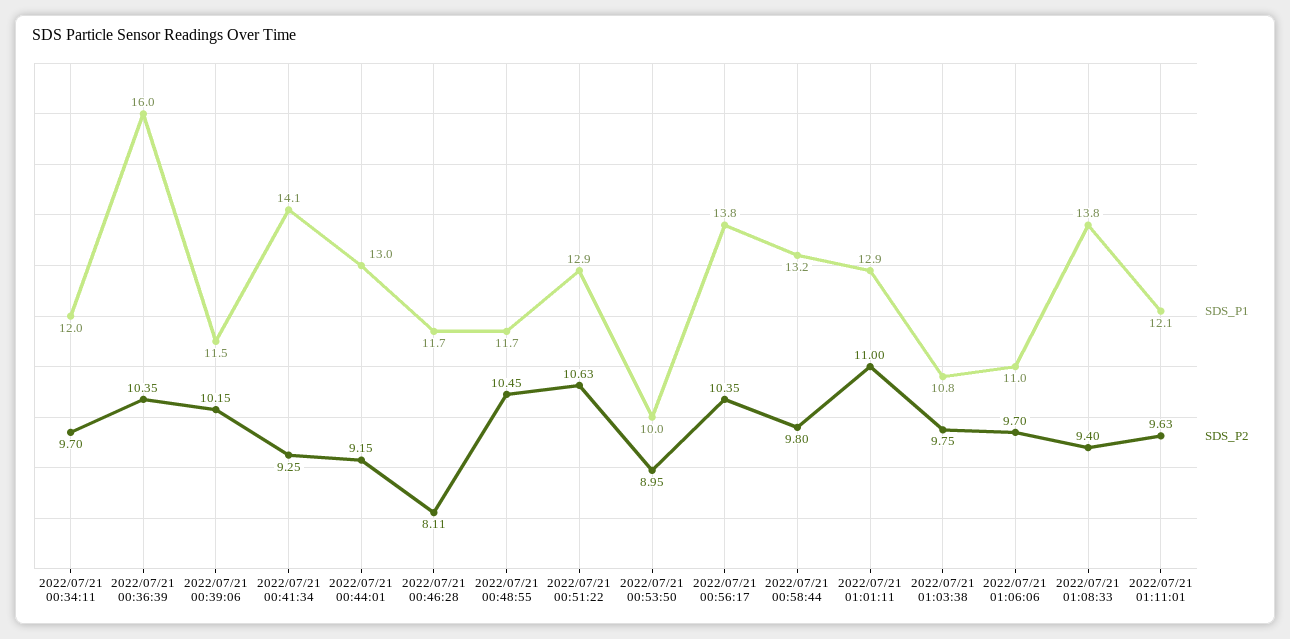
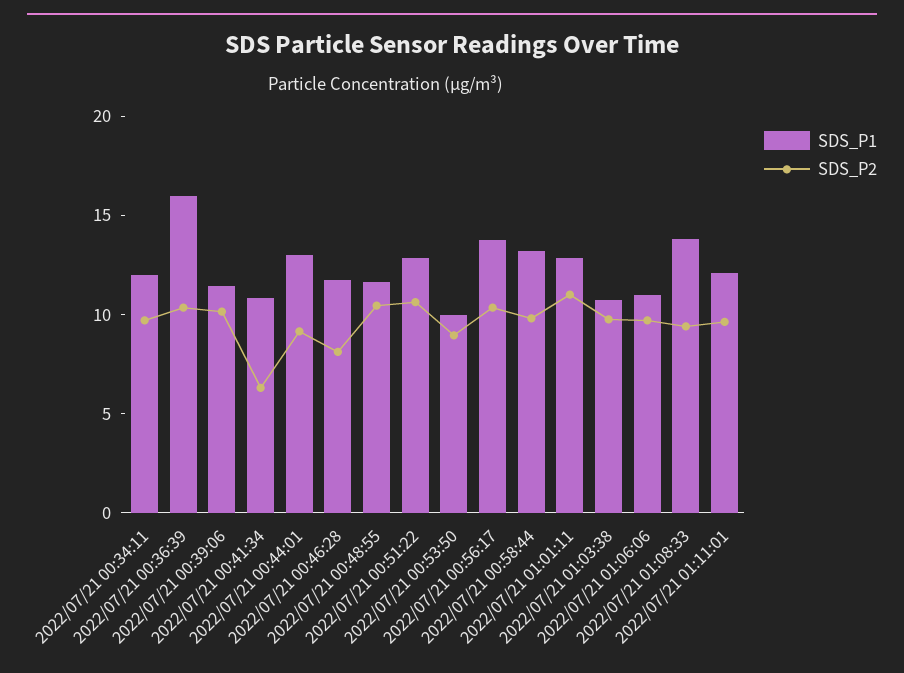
  {
    "SDS_P1": {
      "2022/07/21 00:34:11": 12,
      "2022/07/21 00:36:39": 16,
      "2022/07/21 00:39:06": 11.5,
-     "2022/07/21 00:41:34": 14.1,
+     "2022/07/21 00:41:34": 11,
      "2022/07/21 00:44:01": 13,
      "2022/07/21 00:46:28": 11.7,
      "2022/07/21 00:48:55": 11.7,
      "2022/07/21 00:51:22": 12.9,
      "2022/07/21 00:53:50": 10,
      "2022/07/21 00:56:17": 13.8,
      "2022/07/21 00:58:44": 13.2,
      "2022/07/21 01:01:11": 12.9,
      "2022/07/21 01:03:38": 10.8,
      "2022/07/21 01:06:06": 11,
      "2022/07/21 01:08:33": 13.8,
      "2022/07/21 01:11:01": 12.1
    },
    "SDS_P2": {
      "2022/07/21 00:34:11": 9.7,
      "2022/07/21 00:36:39": 10.35,
      "2022/07/21 00:39:06": 10.15,
-     "2022/07/21 00:41:34": 9.25,
+     "2022/07/21 00:41:34": 6,
      "2022/07/21 00:44:01": 9.15,
      "2022/07/21 00:46:28": 8.11,
      "2022/07/21 00:48:55": 10.45,
      "2022/07/21 00:51:22": 10.63,
      "2022/07/21 00:53:50": 8.95,
      "2022/07/21 00:56:17": 10.35,
      "2022/07/21 00:58:44": 9.8,
      "2022/07/21 01:01:11": 11,
      "2022/07/21 01:03:38": 9.75,
      "2022/07/21 01:06:06": 9.7,
      "2022/07/21 01:08:33": 9.4,
      "2022/07/21 01:11:01": 9.63
    }
  }

